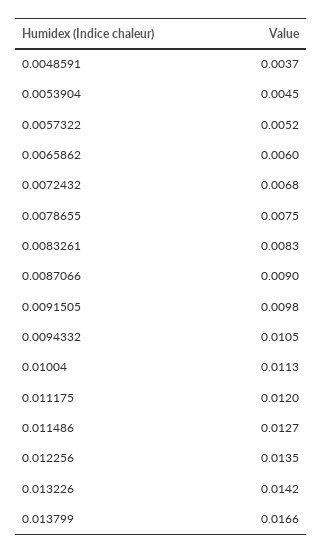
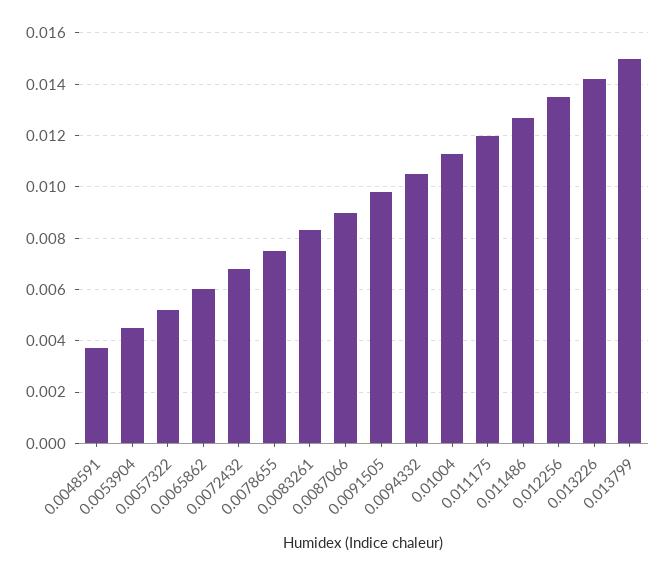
  {
    "0.0048591": 0.0037,
    "0.0053904": 0.0045,
    "0.0057322": 0.0052,
    "0.0065862": 0.006,
    "0.0072432": 0.0068,
    "0.0078655": 0.0075,
    "0.0083261": 0.0083,
    "0.0087066": 0.009,
    "0.0091505": 0.0098,
    "0.0094332": 0.0105,
    "0.01004": 0.0113,
    "0.011175": 0.012,
    "0.011486": 0.0127,
    "0.012256": 0.0135,
    "0.013226": 0.0142,
-   "0.013799": 0.0166
+   "0.013799": 0.015
  }

